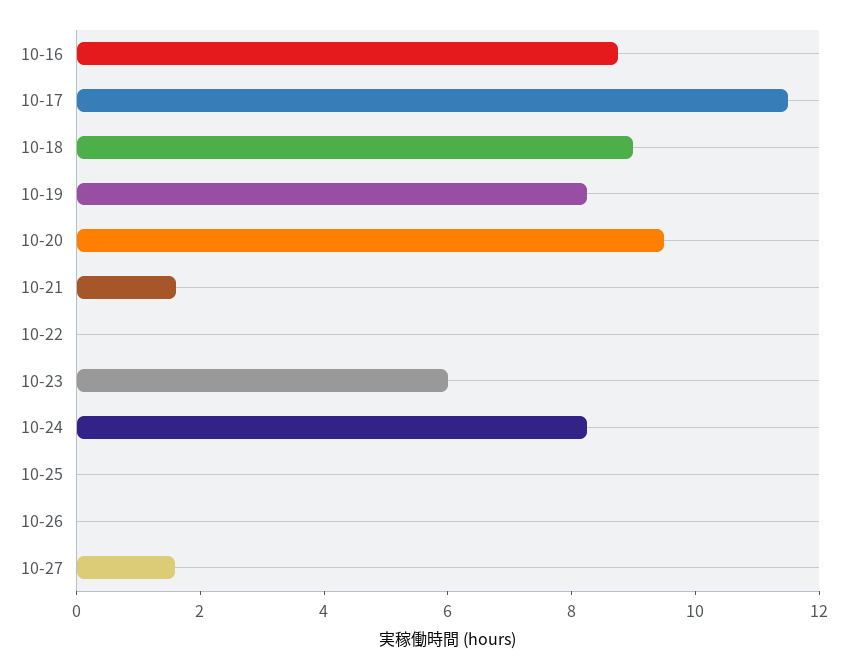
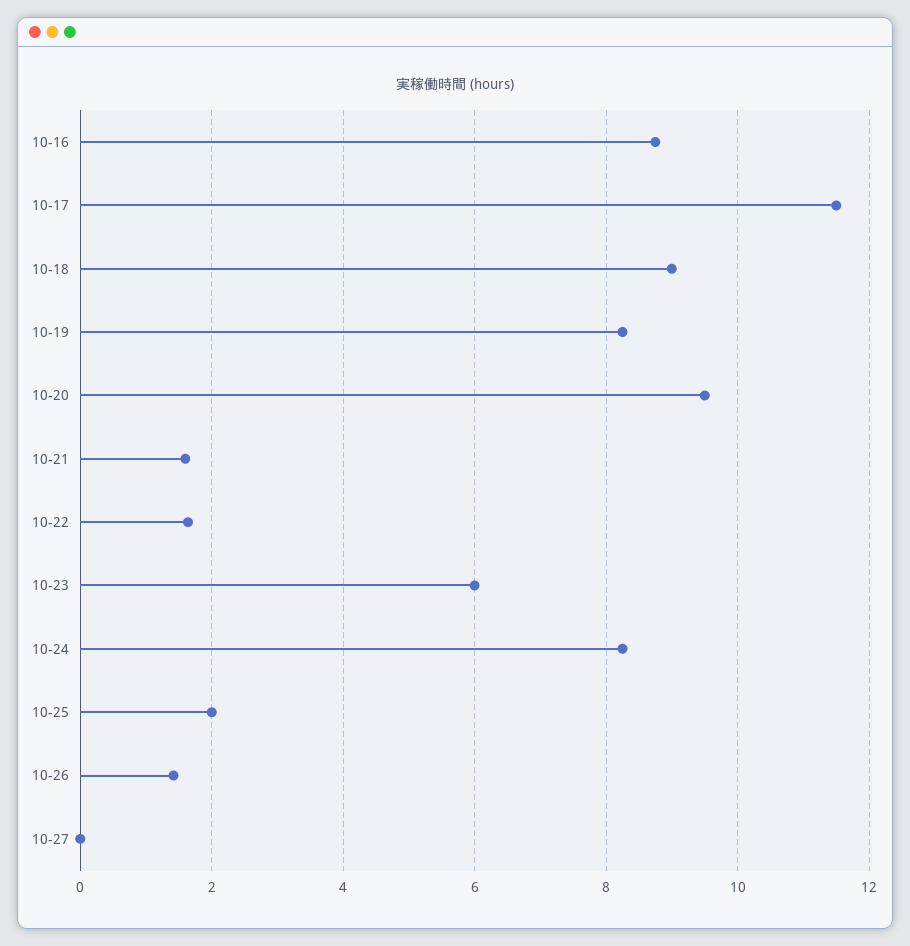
  {
    "10-16": 8.8,
    "10-17": 11.6,
    "10-18": 9,
    "10-19": 8.2,
    "10-20": 9.6,
    "10-21": 1.6,
-   "10-22": 0,
+   "10-22": 1.6,
    "10-23": 6,
    "10-24": 8.2,
-   "10-25": 0,
+   "10-25": 2,
-   "10-26": 0,
+   "10-26": 1.4,
-   "10-27": 1.5
+   "10-27": 0
  }

